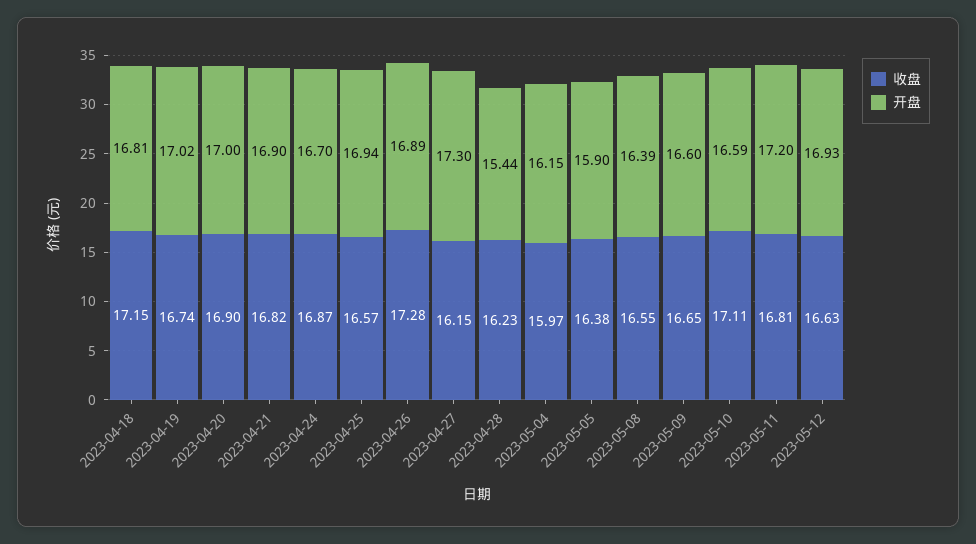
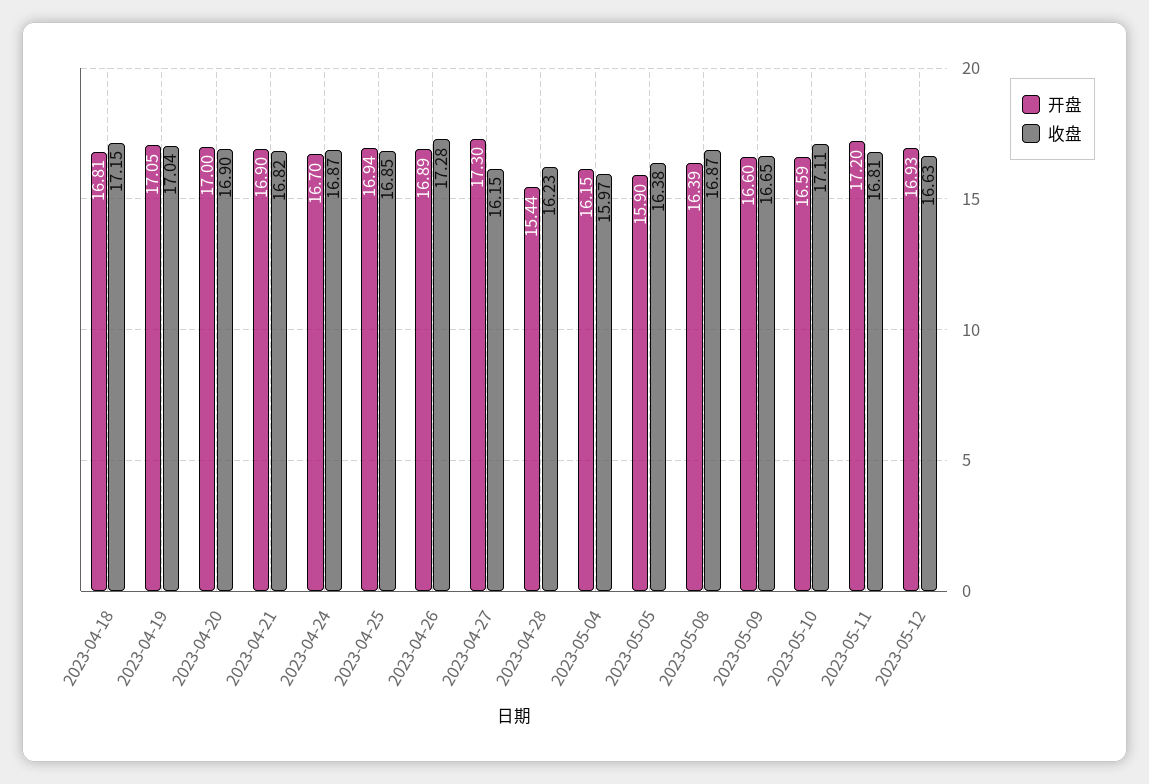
  {
    "收盘": {
      "2023-04-18": 17.15,
-     "2023-04-19": 16.74,
+     "2023-04-19": 17.04,
      "2023-04-20": 16.9,
      "2023-04-21": 16.82,
      "2023-04-24": 16.87,
-     "2023-04-25": 16.57,
+     "2023-04-25": 16.85,
      "2023-04-26": 17.28,
      "2023-04-27": 16.15,
      "2023-04-28": 16.23,
      "2023-05-04": 15.97,
      "2023-05-05": 16.38,
-     "2023-05-08": 16.55,
+     "2023-05-08": 16.87,
      "2023-05-09": 16.65,
      "2023-05-10": 17.11,
      "2023-05-11": 16.81,
      "2023-05-12": 16.63
    },
    "开盘": {
      "2023-04-18": 16.81,
-     "2023-04-19": 17.02,
+     "2023-04-19": 17.05,
      "2023-04-20": 17,
      "2023-04-21": 16.9,
      "2023-04-24": 16.7,
      "2023-04-25": 16.94,
      "2023-04-26": 16.89,
      "2023-04-27": 17.3,
      "2023-04-28": 15.44,
      "2023-05-04": 16.15,
      "2023-05-05": 15.9,
      "2023-05-08": 16.39,
      "2023-05-09": 16.6,
      "2023-05-10": 16.59,
      "2023-05-11": 17.2,
      "2023-05-12": 16.93
    }
  }

